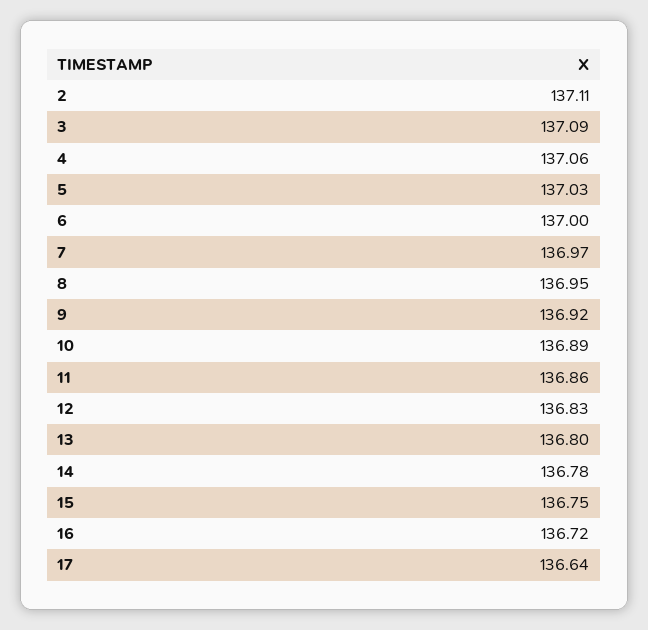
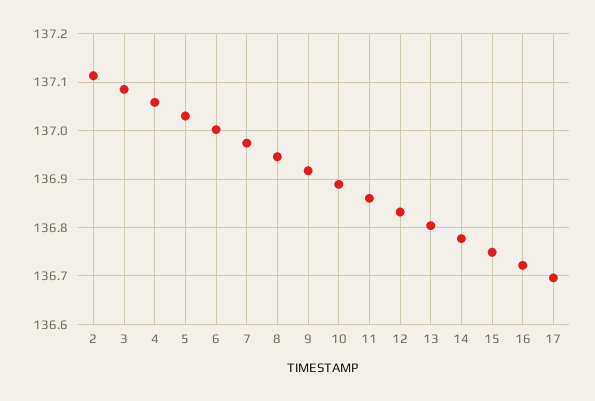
  {
    "2": 137.11,
    "3": 137.09,
    "4": 137.06,
    "5": 137.03,
    "6": 137,
    "7": 136.97,
    "8": 136.95,
    "9": 136.92,
    "10": 136.89,
    "11": 136.86,
    "12": 136.83,
    "13": 136.8,
    "14": 136.78,
    "15": 136.75,
    "16": 136.72,
-   "17": 136.64
+   "17": 136.7
  }

